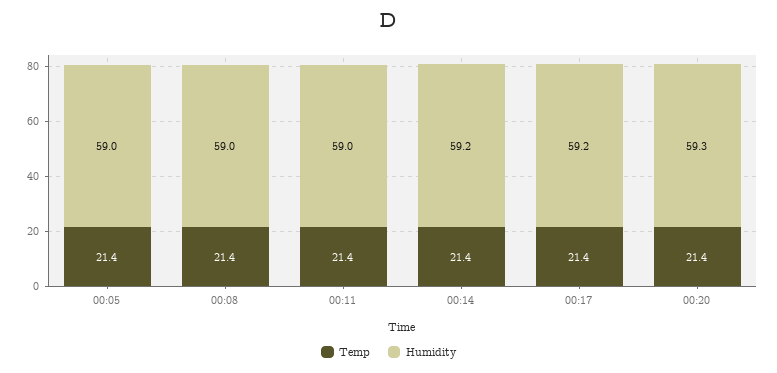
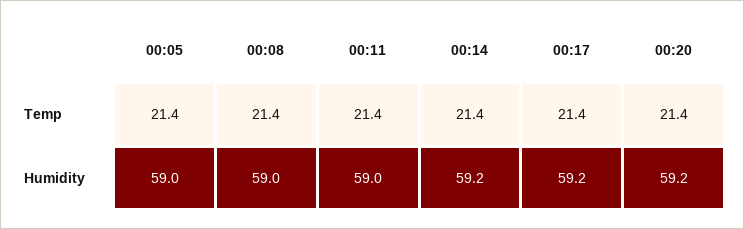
  {
    "Temp": {
      "00:05": 21.4,
      "00:08": 21.4,
      "00:11": 21.4,
      "00:14": 21.4,
      "00:17": 21.4,
      "00:20": 21.4
    },
    "Humidity": {
      "00:05": 59,
      "00:08": 59,
      "00:11": 59,
      "00:14": 59.2,
      "00:17": 59.2,
-     "00:20": 59.3
+     "00:20": 59.2
    }
  }

